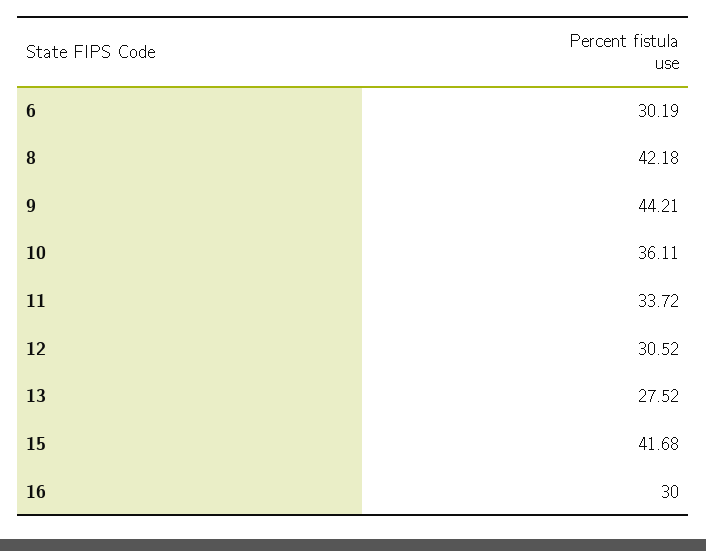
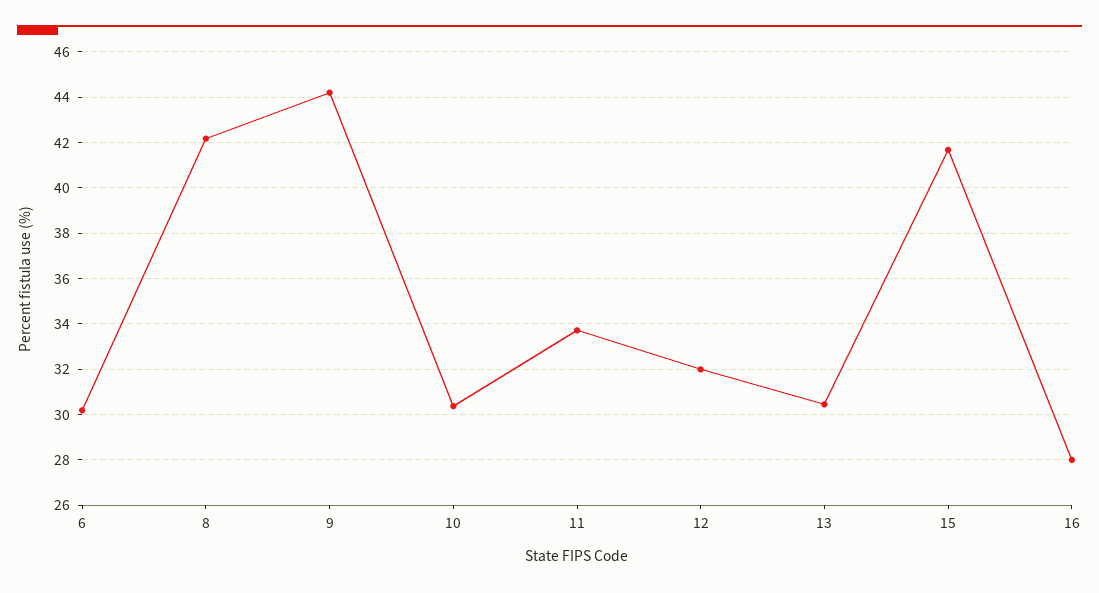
  {
    "6": 30.19,
    "8": 42.18,
    "9": 44.21,
-   "10": 36.11,
+   "10": 30.5,
    "11": 33.72,
-   "12": 30.52,
+   "12": 32,
-   "13": 27.52,
+   "13": 30.5,
    "15": 41.68,
-   "16": 30
+   "16": 28
  }

